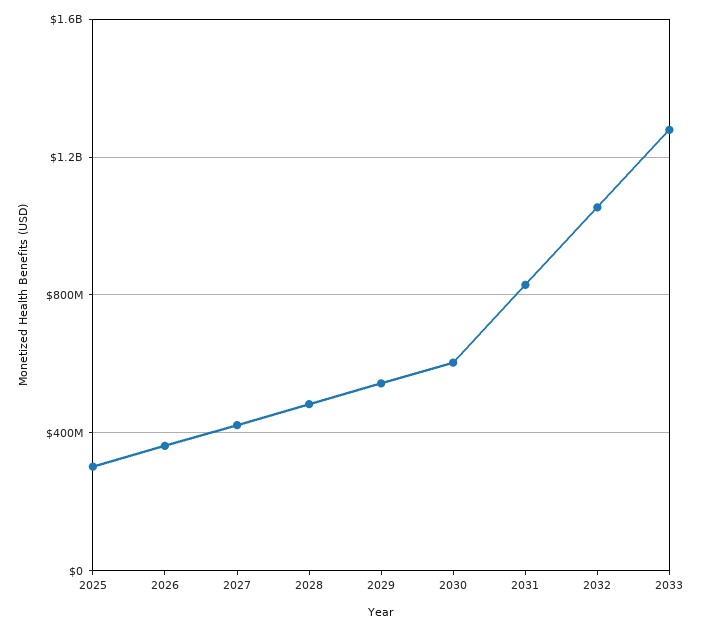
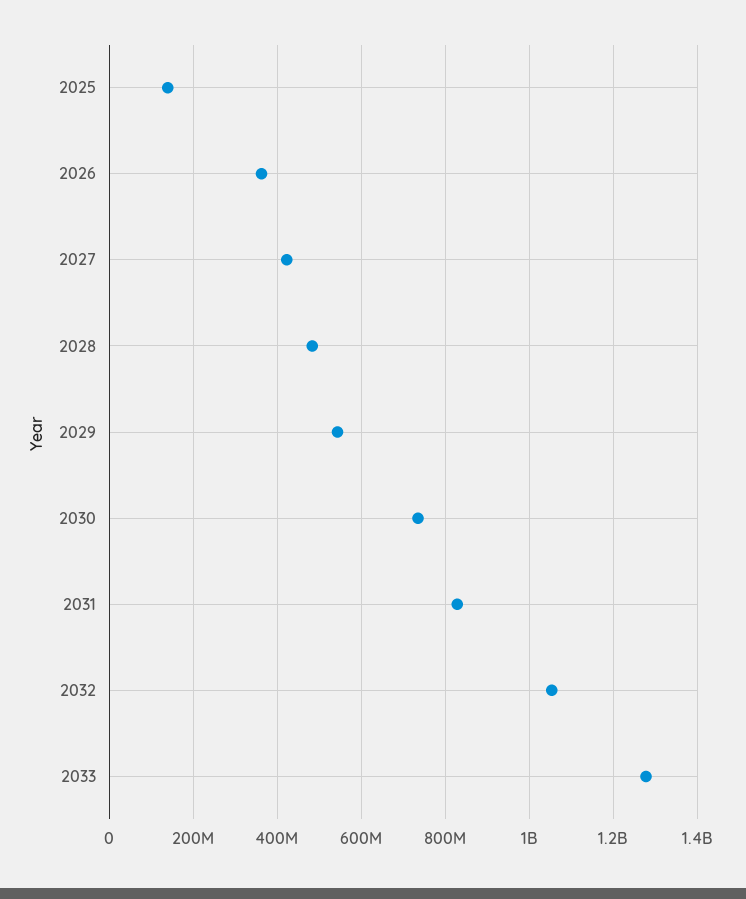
  {
-   "2025": 300000000,
+   "2025": 140000000,
    "2026": 360000000,
    "2027": 420000000,
    "2028": 480000000,
    "2029": 540000000,
-   "2030": 600000000,
+   "2030": 740000000,
    "2031": 820000000,
    "2032": 1060000000,
    "2033": 1280000000
  }

